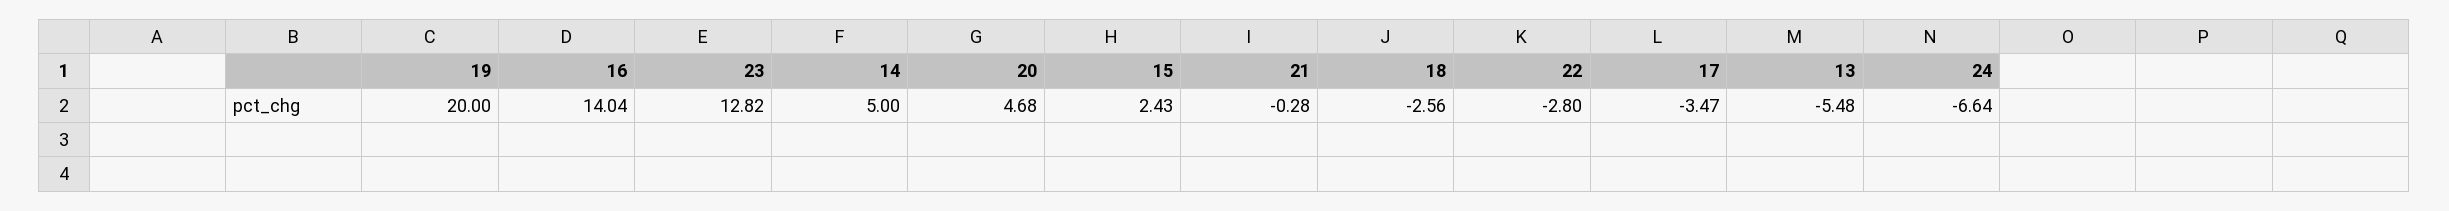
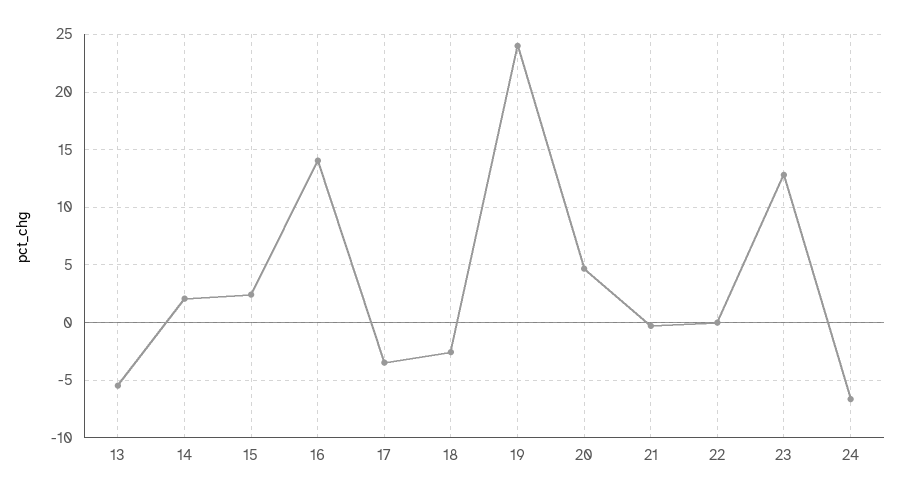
  {
-   "19": 20,
+   "19": 24,
    "16": 14.04,
    "23": 12.82,
-   "14": 5,
+   "14": 2,
    "20": 4.68,
    "15": 2.43,
    "21": -0.28,
    "18": -2.56,
-   "22": -2.8,
+   "22": 0,
    "17": -3.47,
    "13": -5.48,
    "24": -6.64
  }

